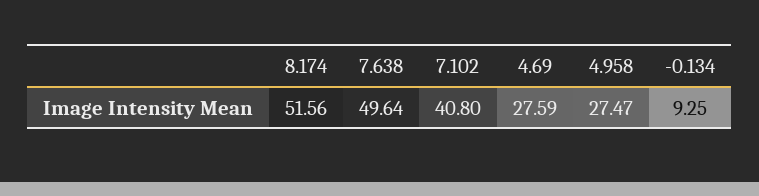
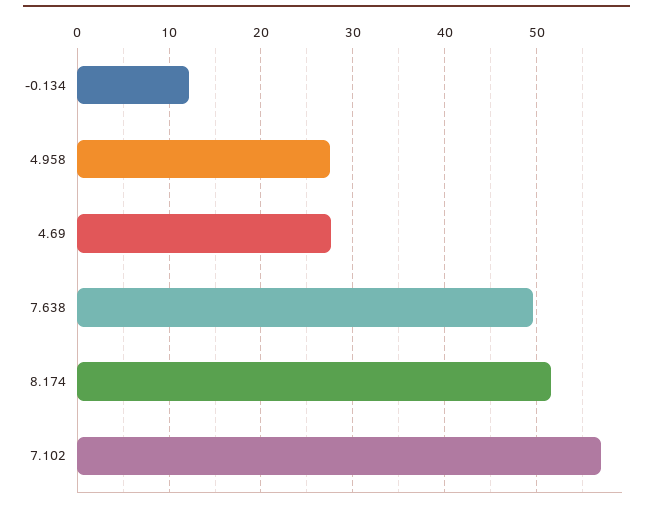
  {
    "8.174": 51.56,
    "7.638": 49.64,
-   "7.102": 40.8,
+   "7.102": 57,
    "4.69": 27.59,
    "4.958": 27.47,
-   "-0.134": 9.25
+   "-0.134": 12
  }

